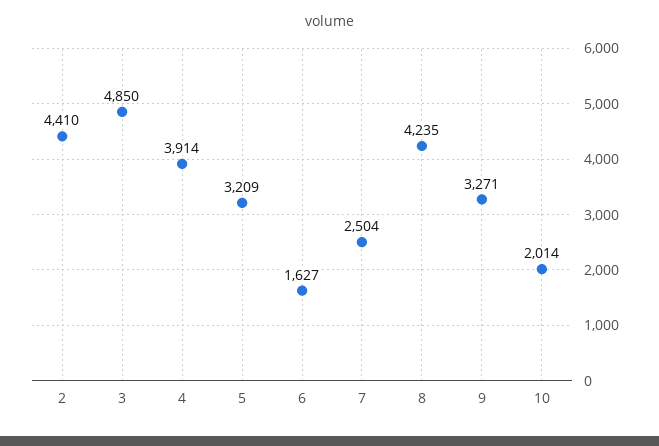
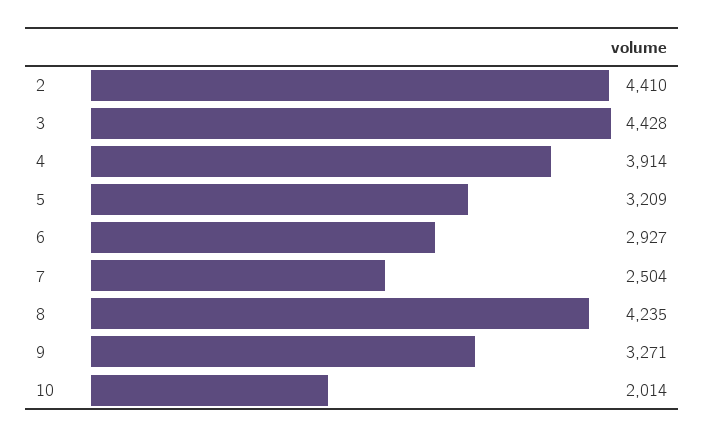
  {
    "2": 4410,
-   "3": 4850,
+   "3": 4428,
    "4": 3914,
    "5": 3209,
-   "6": 1627,
+   "6": 2927,
    "7": 2504,
    "8": 4235,
    "9": 3271,
    "10": 2014
  }

